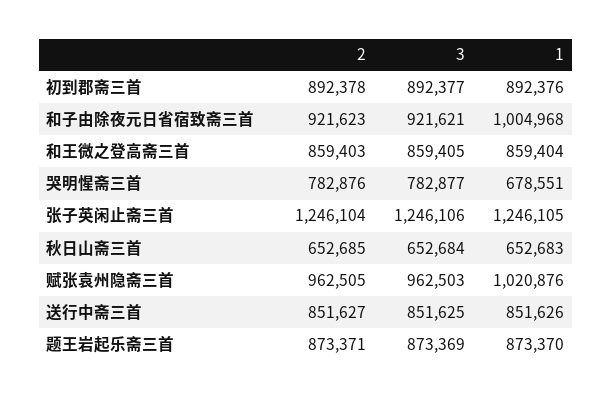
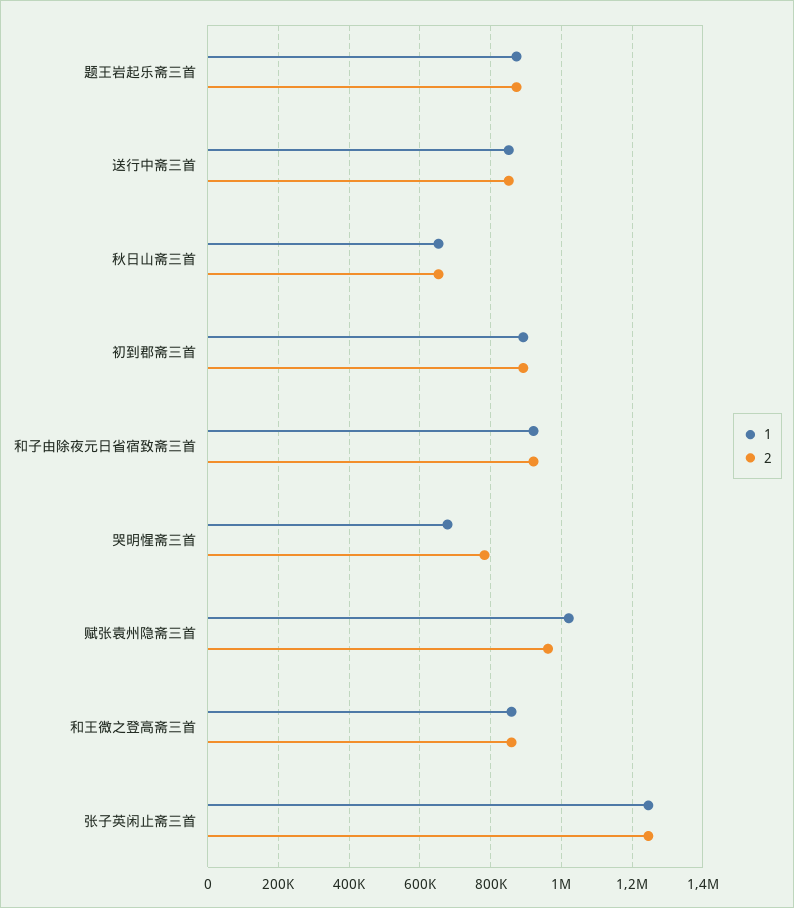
  {
    "2": {
      "初到郡斋三首": 892378,
      "和子由除夜元日省宿致斋三首": 921623,
      "和王微之登高斋三首": 859403,
      "哭明惺斋三首": 782876,
      "张子英闲止斋三首": 1246104,
      "秋日山斋三首": 652685,
      "赋张袁州隐斋三首": 962505,
      "送行中斋三首": 851627,
      "题王岩起乐斋三首": 873371
    },
-   "3": {
-     "初到郡斋三首": 892377,
-     "和子由除夜元日省宿致斋三首": 921621,
-     "和王微之登高斋三首": 859405,
-     "哭明惺斋三首": 782877,
-     "张子英闲止斋三首": 1246106,
-     "秋日山斋三首": 652684,
-     "赋张袁州隐斋三首": 962503,
-     "送行中斋三首": 851625,
-     "题王岩起乐斋三首": 873369
-   },
    "1": {
      "初到郡斋三首": 892376,
-     "和子由除夜元日省宿致斋三首": 1004968,
+     "和子由除夜元日省宿致斋三首": 920000,
      "和王微之登高斋三首": 859404,
      "哭明惺斋三首": 678551,
      "张子英闲止斋三首": 1246105,
      "秋日山斋三首": 652683,
      "赋张袁州隐斋三首": 1020876,
      "送行中斋三首": 851626,
      "题王岩起乐斋三首": 873370
    }
  }

